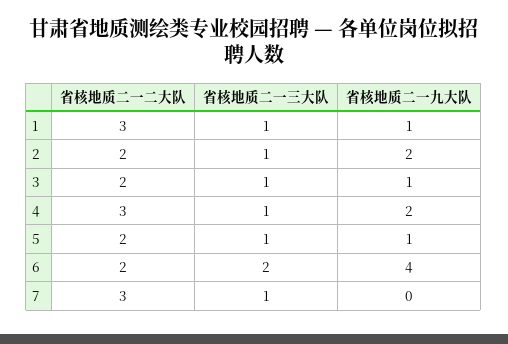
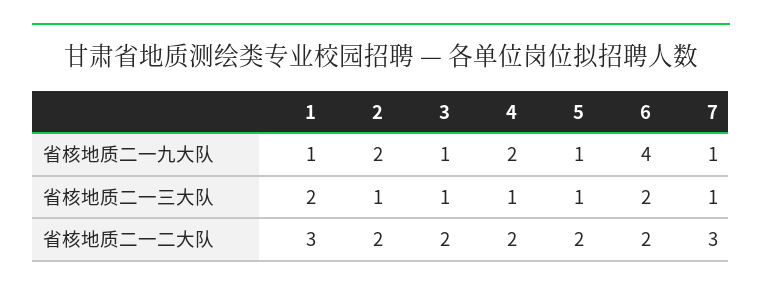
  {
    "省核地质二一二大队": {
      "1": 3,
      "2": 2,
      "3": 2,
-     "4": 3,
+     "4": 2,
      "5": 2,
      "6": 2,
      "7": 3
    },
    "省核地质二一三大队": {
-     "1": 1,
+     "1": 2,
      "2": 1,
      "3": 1,
      "4": 1,
      "5": 1,
      "6": 2,
      "7": 1
    },
    "省核地质二一九大队": {
      "1": 1,
      "2": 2,
      "3": 1,
      "4": 2,
      "5": 1,
      "6": 4,
-     "7": 0
+     "7": 1
    }
  }

